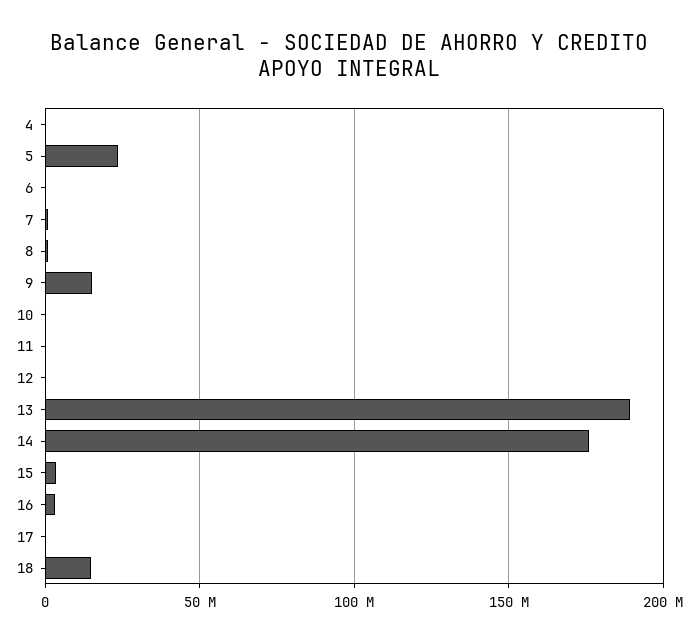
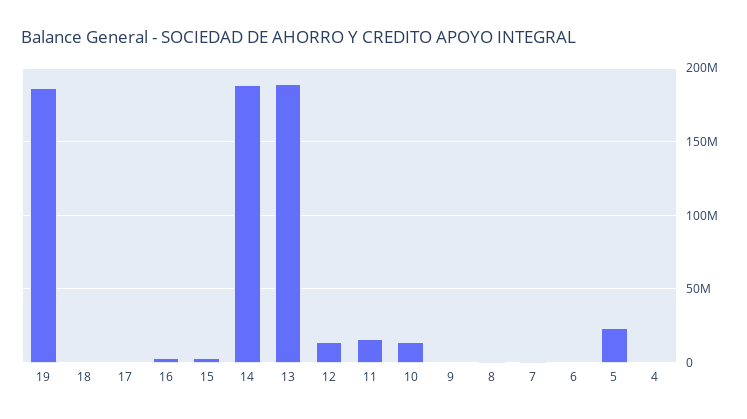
  {
    "4": 0,
    "5": 25000000,
    "6": 0,
    "7": 0,
    "8": 0,
-   "9": 15000000,
+   "9": 0,
-   "10": 0,
+   "10": 15000000,
-   "11": 0,
+   "11": 15000000,
-   "12": 0,
+   "12": 15000000,
    "13": 190000000,
-   "14": 175000000,
+   "14": 190000000,
    "15": 5000000,
    "16": 5000000,
    "17": 0,
-   "18": 15000000
+   "18": 0,
+   "19": 185000000
  }

